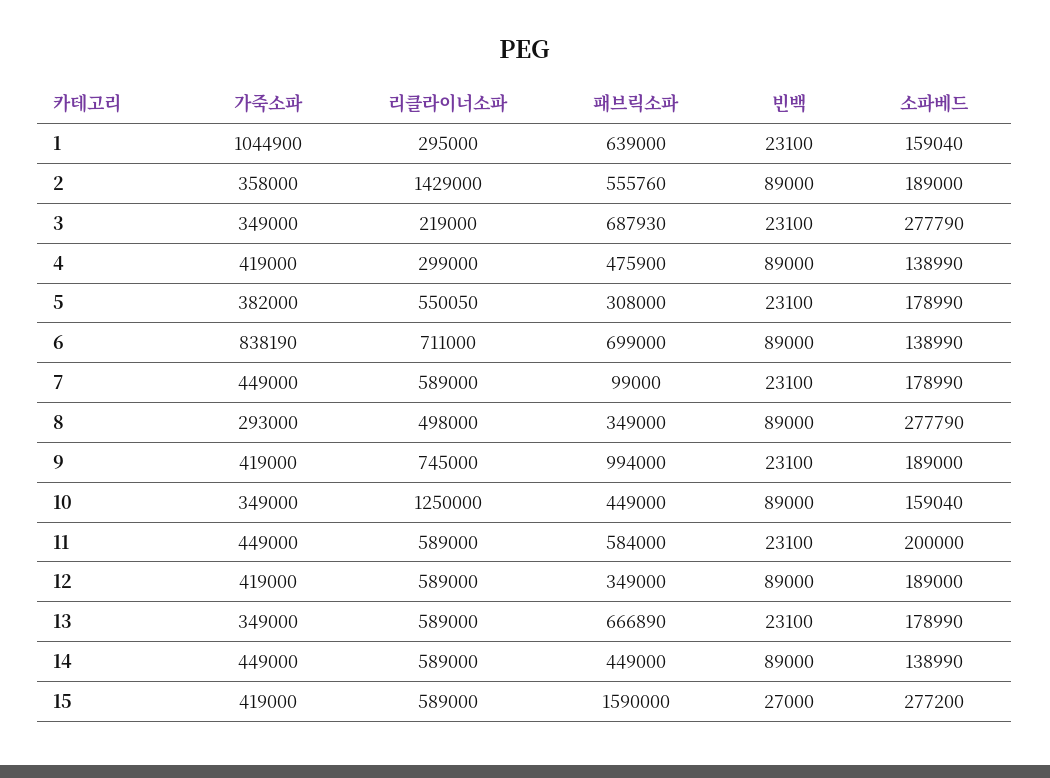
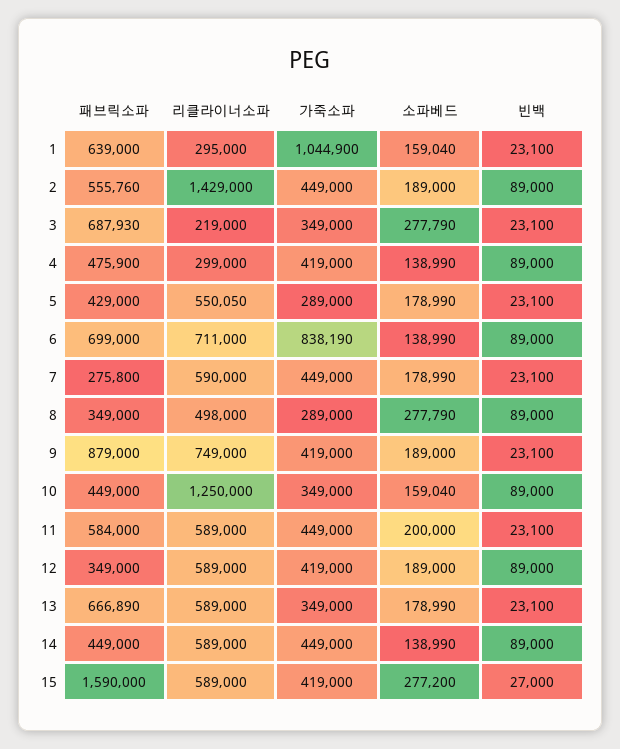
  {
    "가죽소파": {
      "1": 1044900,
-     "2": 358000,
+     "2": 449000,
      "3": 349000,
      "4": 419000,
-     "5": 382000,
+     "5": 289000,
      "6": 838190,
      "7": 449000,
-     "8": 293000,
+     "8": 289000,
      "9": 419000,
      "10": 349000,
      "11": 449000,
      "12": 419000,
      "13": 349000,
      "14": 449000,
      "15": 419000
    },
    "리클라이너소파": {
      "1": 295000,
      "2": 1429000,
      "3": 219000,
      "4": 299000,
      "5": 550050,
      "6": 711000,
-     "7": 589000,
+     "7": 590000,
      "8": 498000,
-     "9": 745000,
+     "9": 749000,
      "10": 1250000,
      "11": 589000,
      "12": 589000,
      "13": 589000,
      "14": 589000,
      "15": 589000
    },
    "패브릭소파": {
      "1": 639000,
      "2": 555760,
      "3": 687930,
      "4": 475900,
-     "5": 308000,
+     "5": 429000,
      "6": 699000,
-     "7": 99000,
+     "7": 275800,
      "8": 349000,
-     "9": 994000,
+     "9": 879000,
      "10": 449000,
      "11": 584000,
      "12": 349000,
      "13": 666890,
      "14": 449000,
      "15": 1590000
    },
    "빈백": {
      "1": 23100,
      "2": 89000,
      "3": 23100,
      "4": 89000,
      "5": 23100,
      "6": 89000,
      "7": 23100,
      "8": 89000,
      "9": 23100,
      "10": 89000,
      "11": 23100,
      "12": 89000,
      "13": 23100,
      "14": 89000,
      "15": 27000
    },
    "소파베드": {
      "1": 159040,
      "2": 189000,
      "3": 277790,
      "4": 138990,
      "5": 178990,
      "6": 138990,
      "7": 178990,
      "8": 277790,
      "9": 189000,
      "10": 159040,
      "11": 200000,
      "12": 189000,
      "13": 178990,
      "14": 138990,
      "15": 277200
    }
  }

